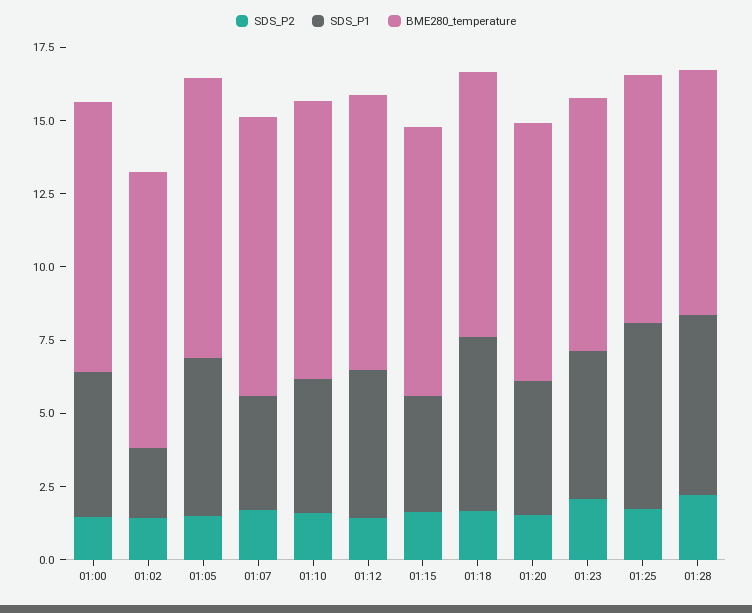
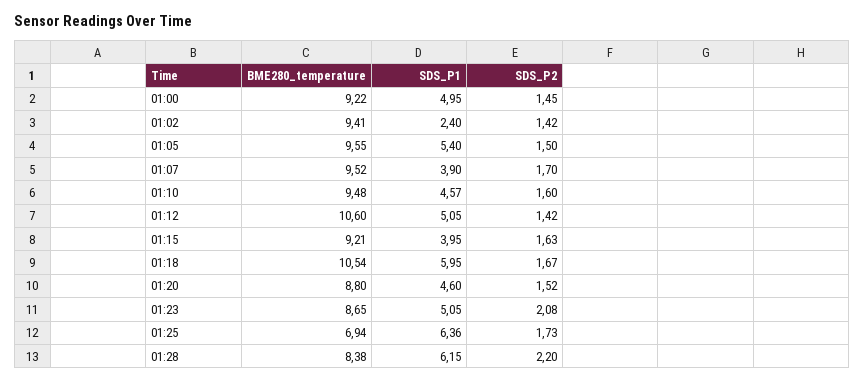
  {
    "SDS_P2": {
      "01:00": 1.45,
      "01:02": 1.42,
      "01:05": 1.5,
      "01:07": 1.7,
      "01:10": 1.6,
      "01:12": 1.42,
      "01:15": 1.63,
      "01:18": 1.67,
      "01:20": 1.52,
      "01:23": 2.08,
      "01:25": 1.73,
      "01:28": 2.2
    },
    "SDS_P1": {
      "01:00": 4.95,
      "01:02": 2.4,
      "01:05": 5.4,
      "01:07": 3.9,
      "01:10": 4.57,
      "01:12": 5.05,
      "01:15": 3.95,
      "01:18": 5.95,
      "01:20": 4.6,
      "01:23": 5.05,
      "01:25": 6.36,
      "01:28": 6.15
    },
    "BME280_temperature": {
      "01:00": 9.22,
      "01:02": 9.41,
      "01:05": 9.55,
      "01:07": 9.52,
      "01:10": 9.48,
-     "01:12": 9.5,
+     "01:12": 10.6,
      "01:15": 9.21,
-     "01:18": 9,
+     "01:18": 10.54,
      "01:20": 8.8,
      "01:23": 8.65,
-     "01:25": 8.5,
+     "01:25": 6.94,
      "01:28": 8.38
    }
  }

